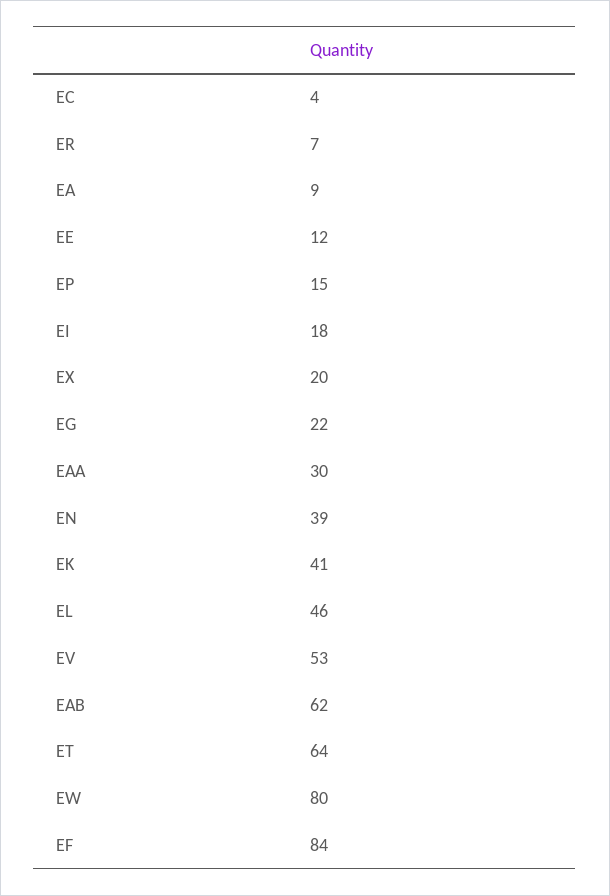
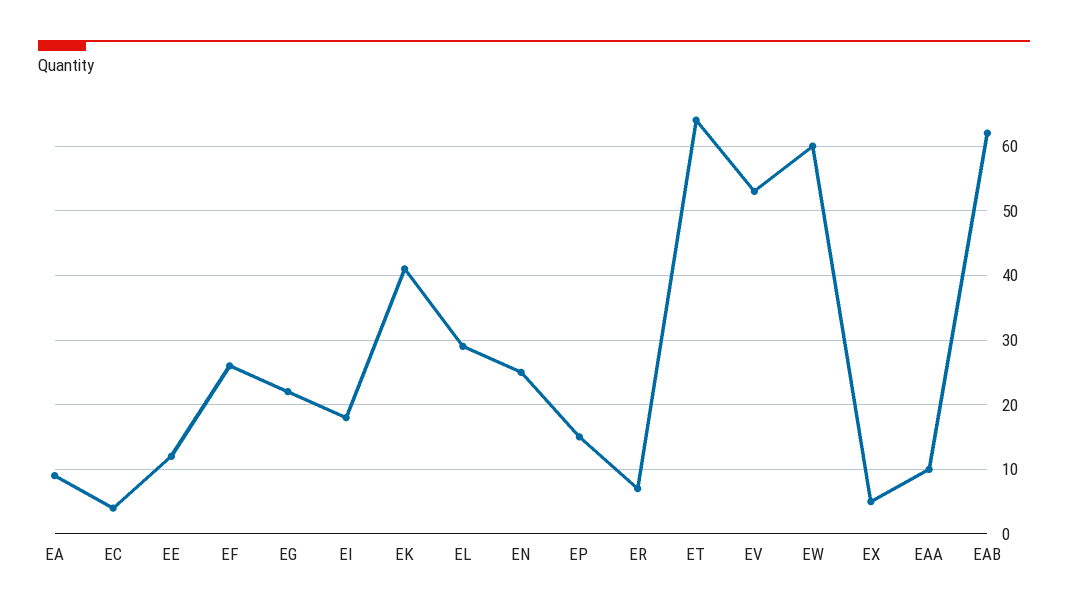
  {
    "EC": 4,
    "ER": 7,
    "EA": 9,
    "EE": 12,
    "EP": 15,
    "EI": 18,
-   "EX": 20,
+   "EX": 5,
    "EG": 22,
-   "EAA": 30,
+   "EAA": 10,
-   "EN": 39,
+   "EN": 25,
    "EK": 41,
-   "EL": 46,
+   "EL": 29,
    "EV": 53,
    "EAB": 62,
    "ET": 64,
-   "EW": 80,
+   "EW": 60,
-   "EF": 84
+   "EF": 26
  }

